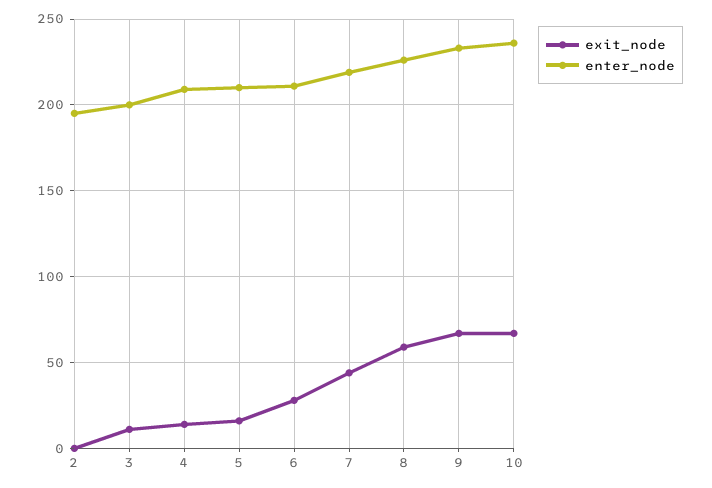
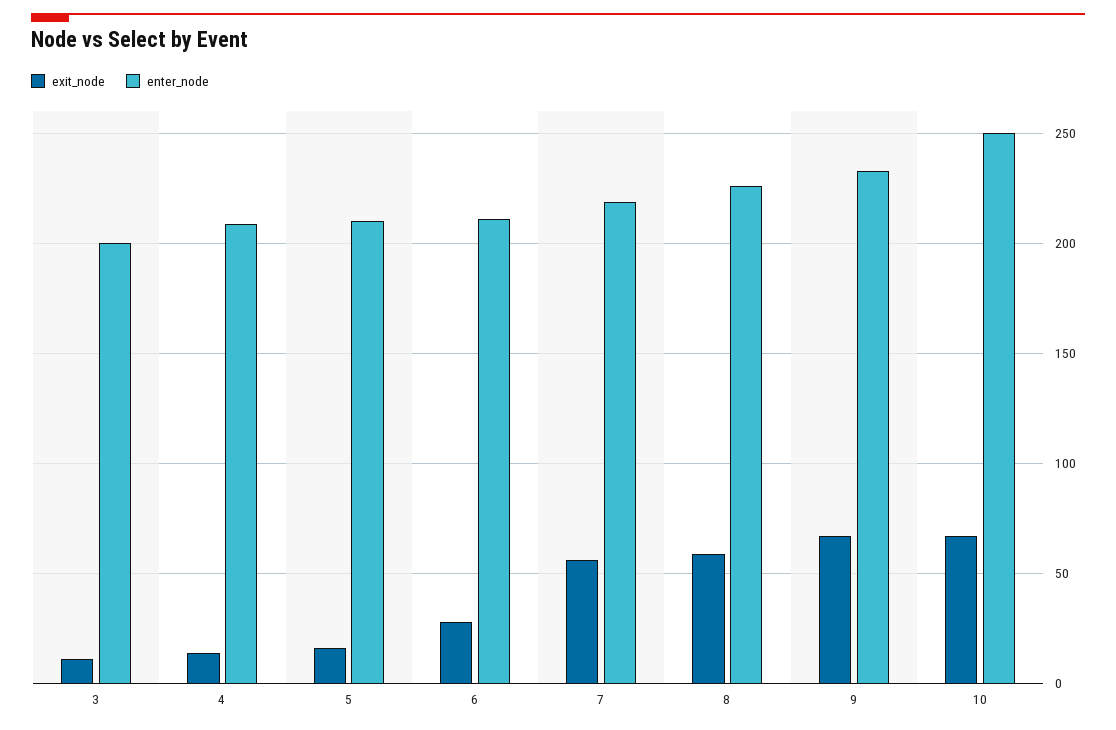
  {
    "exit_node": {
-     "2": 0,
      "3": 10,
      "4": 15,
      "5": 15,
      "6": 30,
-     "7": 45,
+     "7": 55,
      "8": 60,
      "9": 65,
      "10": 65
    },
    "enter_node": {
-     "2": 195,
      "3": 200,
      "4": 210,
      "5": 210,
      "6": 210,
      "7": 220,
      "8": 225,
      "9": 235,
-     "10": 235
+     "10": 250
    }
  }

